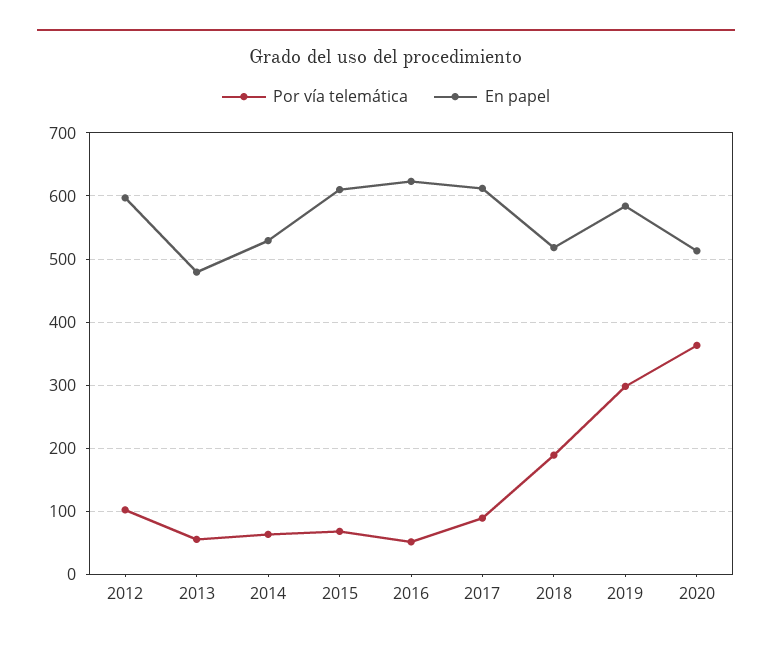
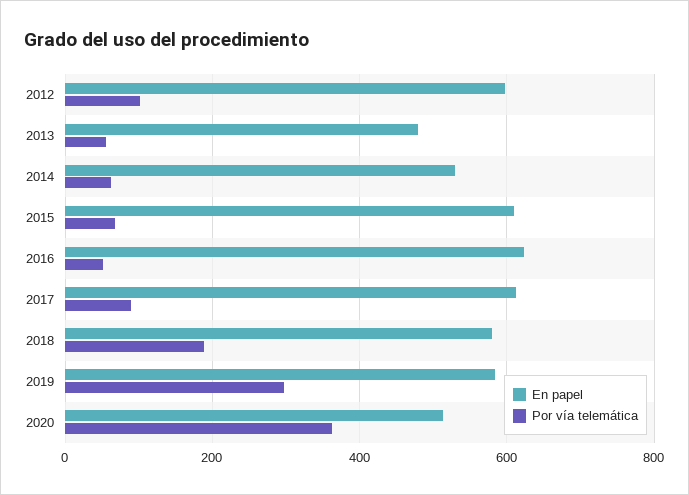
  {
    "Por vía telemática": {
      "2012": 100,
      "2013": 60,
      "2014": 60,
      "2015": 70,
      "2016": 50,
      "2017": 90,
      "2018": 190,
      "2019": 300,
      "2020": 360
    },
    "En papel": {
      "2012": 600,
      "2013": 480,
      "2014": 530,
      "2015": 610,
      "2016": 620,
      "2017": 610,
-     "2018": 520,
+     "2018": 580,
      "2019": 580,
      "2020": 510
    }
  }

